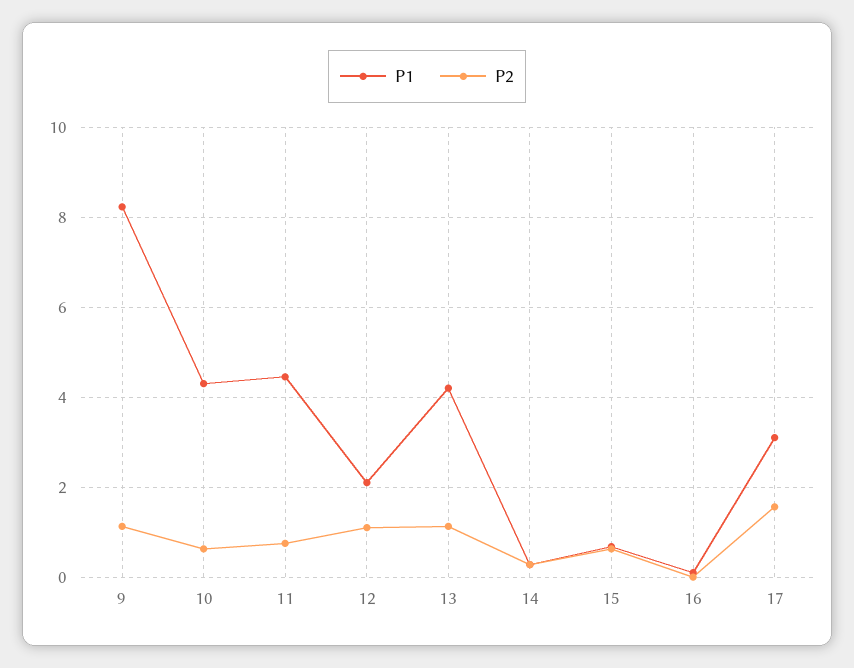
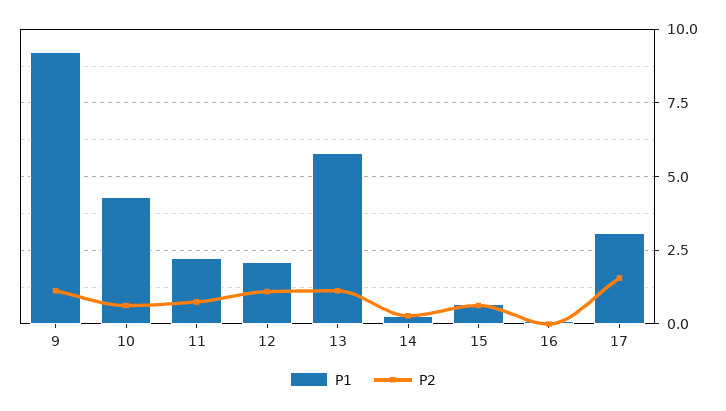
  {
    "P1": {
-     "9": 8.2,
+     "9": 9.25,
      "10": 4.4,
-     "11": 4.4,
+     "11": 2.25,
      "12": 2.2,
-     "13": 4.2,
+     "13": 5.75,
      "14": 0.2,
      "15": 0.6,
      "16": 0.2,
      "17": 3.2
    },
    "P2": {
      "9": 1.2,
      "10": 0.6,
      "11": 0.8,
      "12": 1.2,
      "13": 1.2,
      "14": 0.2,
      "15": 0.6,
      "16": 0,
      "17": 1.6
    }
  }

